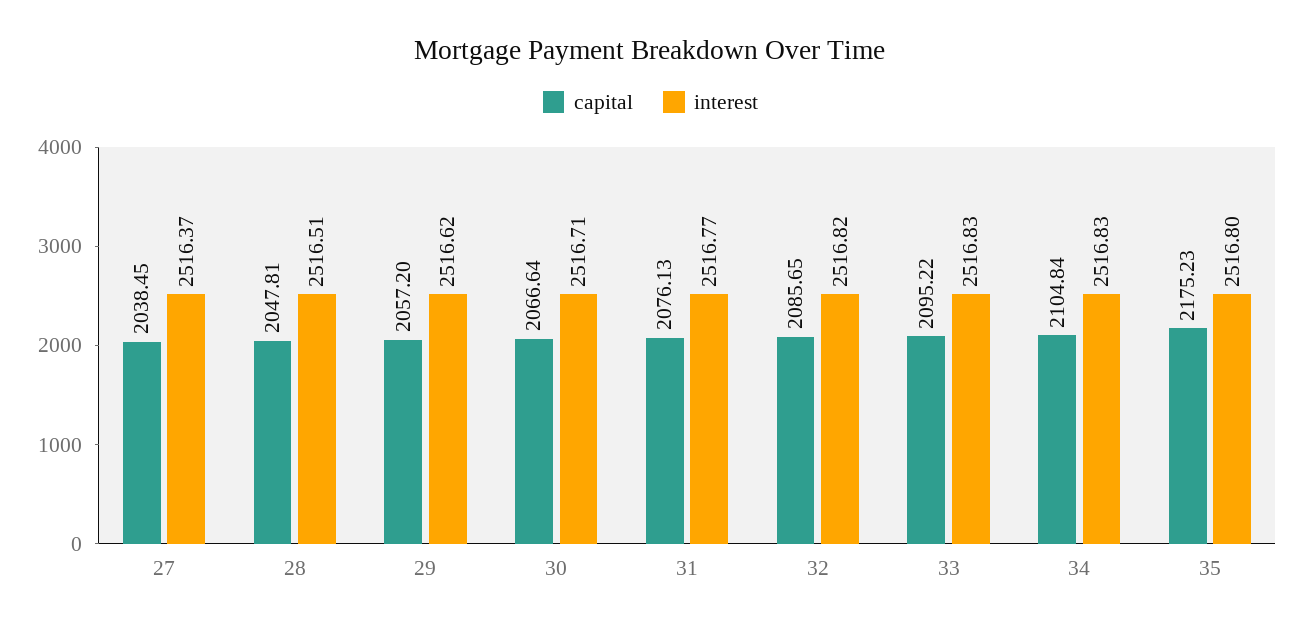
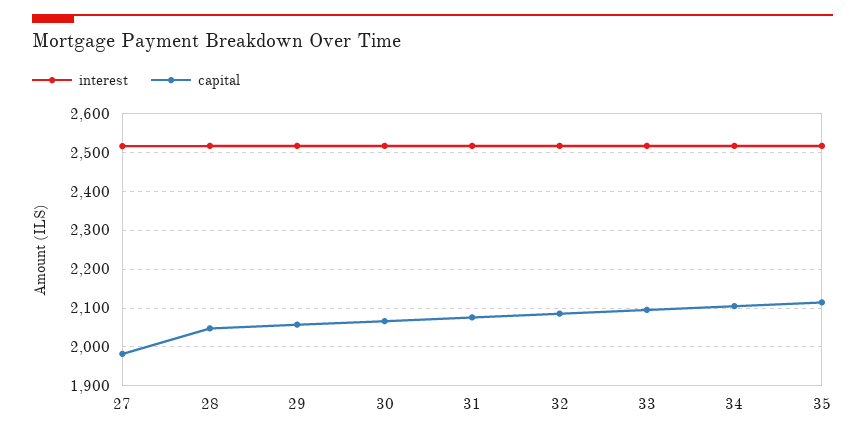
  {
    "capital": {
-     "27": 2038.45,
+     "27": 1980,
      "28": 2047.81,
      "29": 2057.2,
      "30": 2066.64,
      "31": 2076.13,
      "32": 2085.65,
      "33": 2095.22,
      "34": 2104.84,
-     "35": 2175.23
+     "35": 2120
    },
    "interest": {
      "27": 2516.37,
      "28": 2516.51,
      "29": 2516.62,
      "30": 2516.71,
      "31": 2516.77,
      "32": 2516.82,
      "33": 2516.83,
      "34": 2516.83,
      "35": 2516.8
    }
  }

